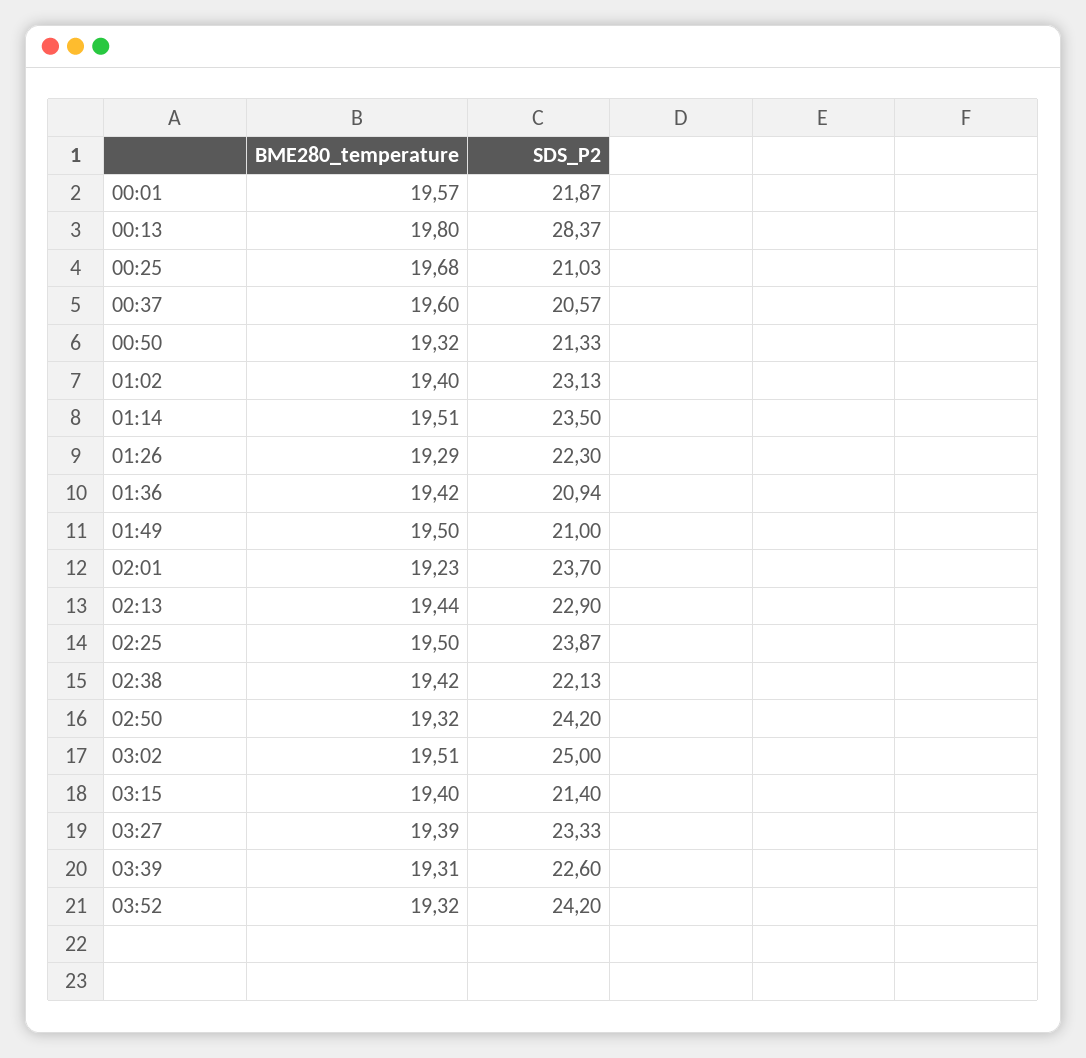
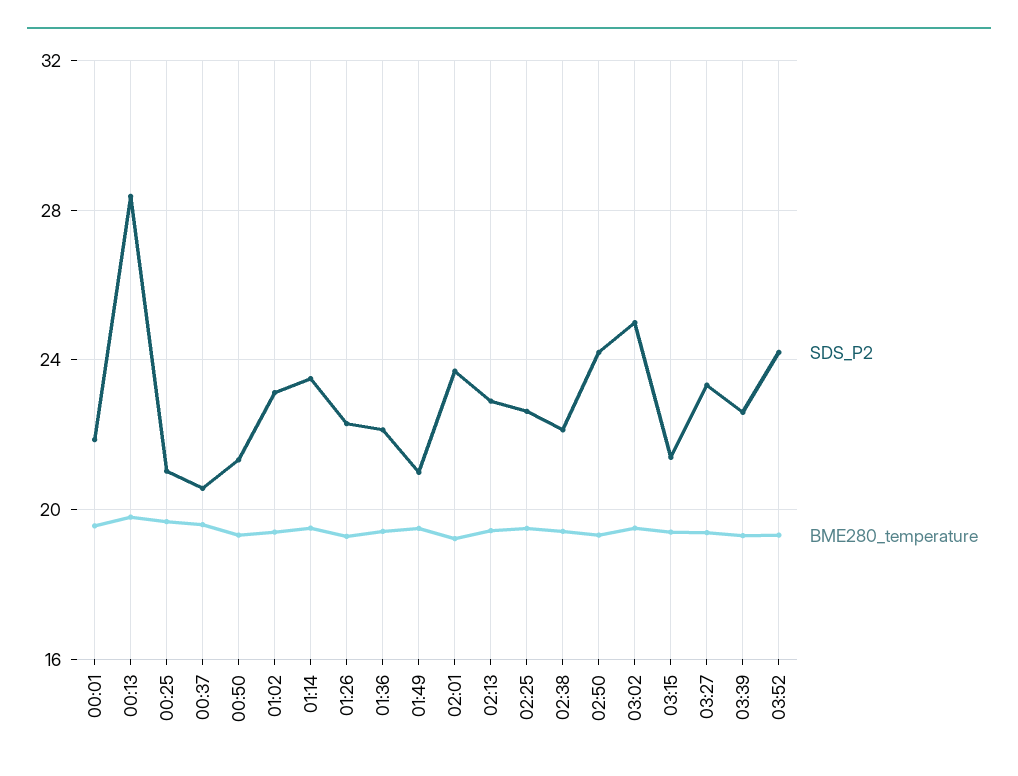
  {
    "BME280_temperature": {
      "00:01": 19.57,
      "00:13": 19.8,
      "00:25": 19.68,
      "00:37": 19.6,
      "00:50": 19.32,
      "01:02": 19.4,
      "01:14": 19.51,
      "01:26": 19.29,
      "01:36": 19.42,
      "01:49": 19.5,
      "02:01": 19.23,
      "02:13": 19.44,
      "02:25": 19.5,
      "02:38": 19.42,
      "02:50": 19.32,
      "03:02": 19.51,
      "03:15": 19.4,
      "03:27": 19.39,
      "03:39": 19.31,
      "03:52": 19.32
    },
    "SDS_P2": {
      "00:01": 21.87,
      "00:13": 28.37,
      "00:25": 21.03,
      "00:37": 20.57,
      "00:50": 21.33,
      "01:02": 23.13,
      "01:14": 23.5,
      "01:26": 22.3,
-     "01:36": 20.94,
+     "01:36": 22,
      "01:49": 21,
      "02:01": 23.7,
      "02:13": 22.9,
-     "02:25": 23.87,
+     "02:25": 22.5,
      "02:38": 22.13,
      "02:50": 24.2,
      "03:02": 25,
      "03:15": 21.4,
      "03:27": 23.33,
      "03:39": 22.6,
      "03:52": 24.2
    }
  }

